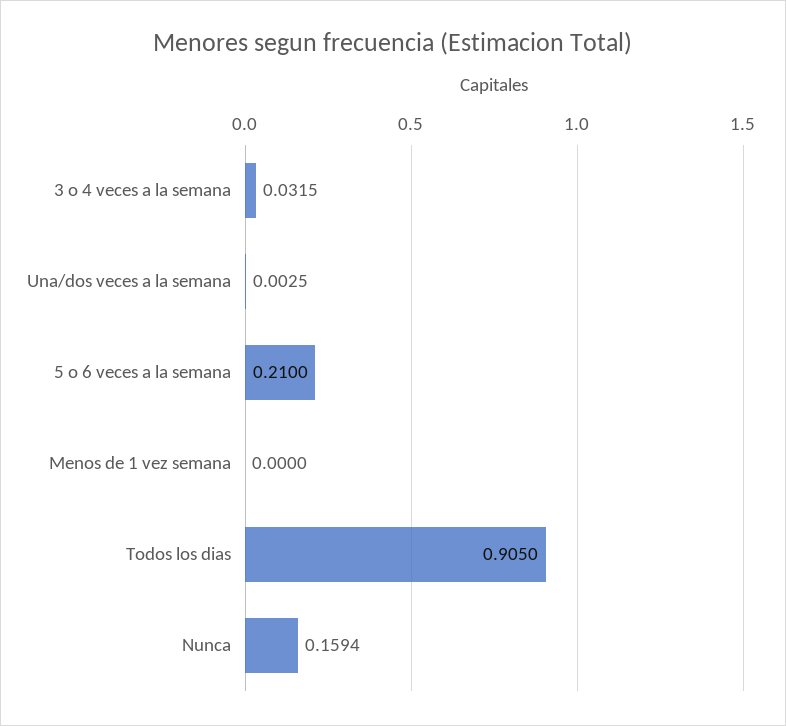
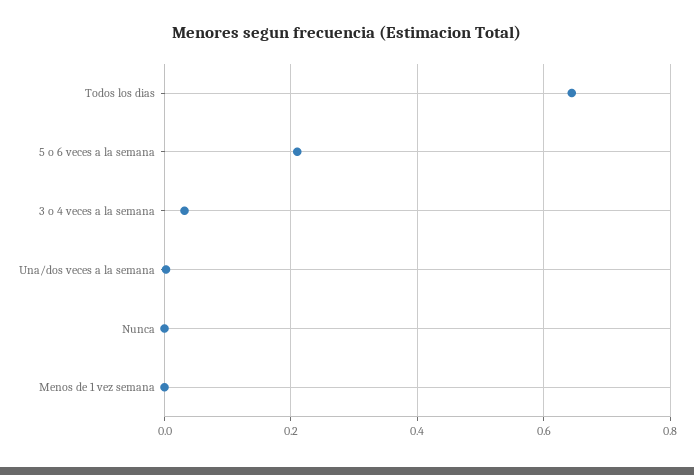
  {
    "3 o 4 veces a la semana": 0.0315,
    "Una/dos veces a la semana": 0.0025,
    "5 o 6 veces a la semana": 0.21,
    "Menos de 1 vez semana": 0,
-   "Todos los dias": 0.905,
+   "Todos los dias": 0.64,
-   "Nunca": 0.1594
+   "Nunca": 0
  }

